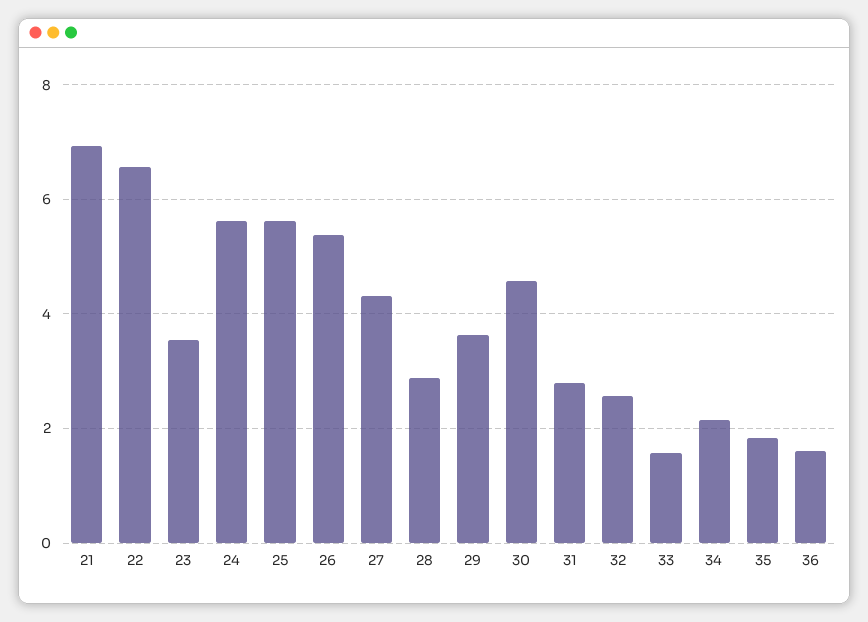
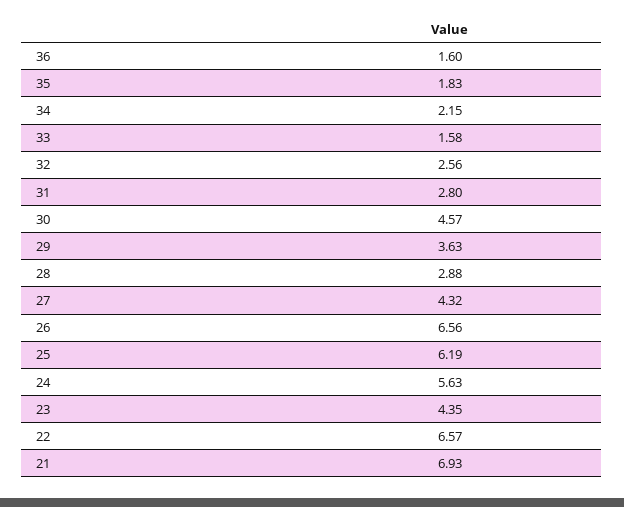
  {
    "21": 6.93,
    "22": 6.57,
-   "23": 3.6,
+   "23": 4.35,
    "24": 5.63,
-   "25": 5.6,
+   "25": 6.19,
-   "26": 5.4,
+   "26": 6.56,
    "27": 4.32,
    "28": 2.88,
    "29": 3.63,
    "30": 4.57,
    "31": 2.8,
    "32": 2.56,
    "33": 1.58,
    "34": 2.15,
    "35": 1.83,
    "36": 1.6
  }

